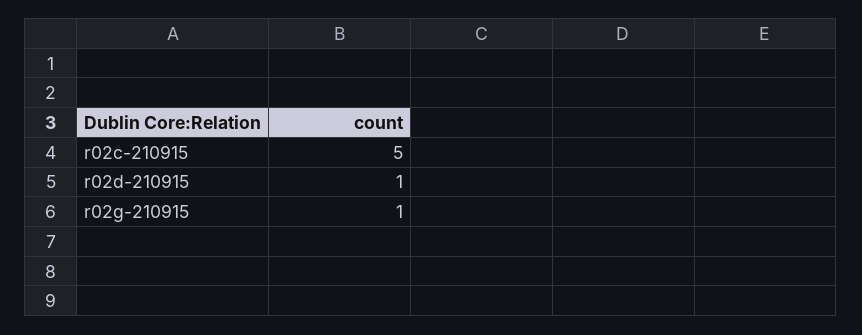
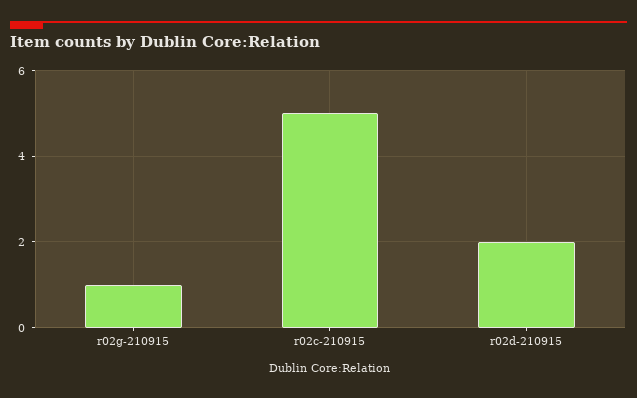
  {
    "r02c-210915": 5,
-   "r02d-210915": 1,
+   "r02d-210915": 2,
    "r02g-210915": 1
  }

